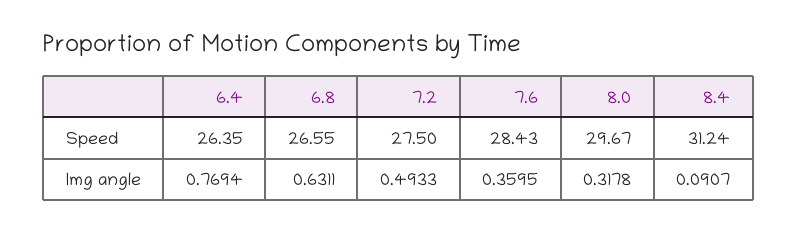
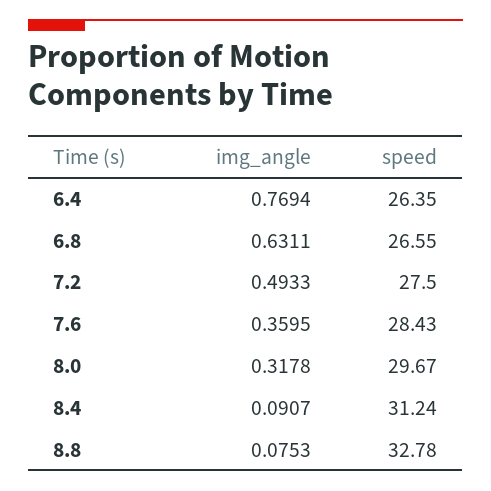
  {
    "6.4": {
      "Speed": 26.35,
      "Img angle": 0.7694
    },
    "6.8": {
      "Speed": 26.55,
      "Img angle": 0.6311
    },
    "7.2": {
      "Speed": 27.5,
      "Img angle": 0.4933
    },
    "7.6": {
      "Speed": 28.43,
      "Img angle": 0.3595
    },
    "8.0": {
      "Speed": 29.67,
      "Img angle": 0.3178
    },
    "8.4": {
      "Speed": 31.24,
      "Img angle": 0.0907
-   }
+   },
+   "8.8": {
+     "Img angle": 0.0753,
+     "Speed": 32.78
+   }
  }

